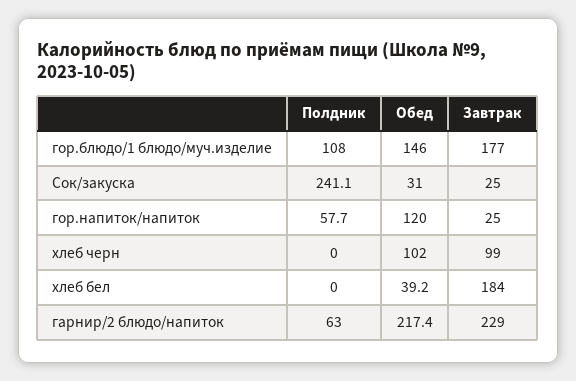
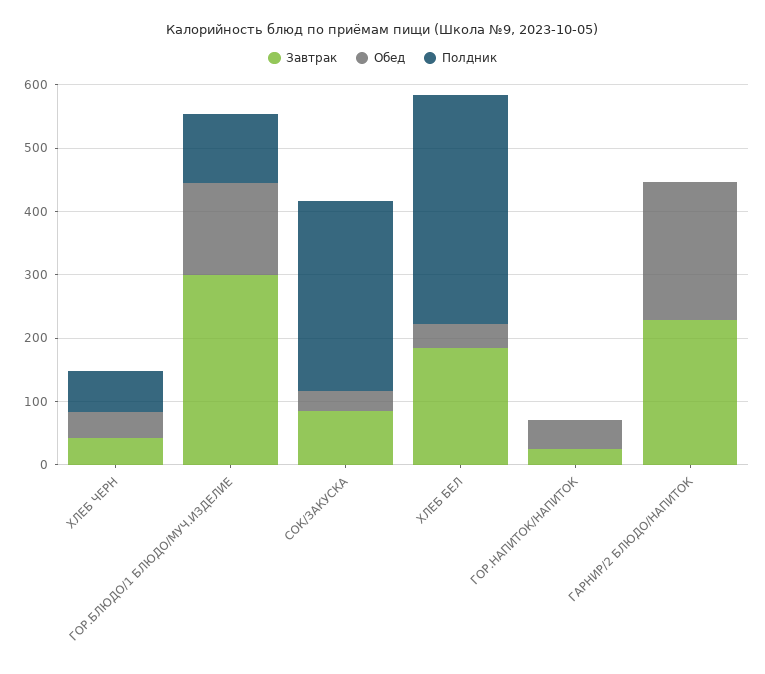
  {
    "Полдник": {
      "гор.блюдо/1 блюдо/муч.изделие": 108,
-     "Сок/закуска": 241.1,
+     "Сок/закуска": 300,
-     "гор.напиток/напиток": 57.7,
+     "гор.напиток/напиток": 0,
-     "хлеб черн": 0,
+     "хлеб черн": 60,
-     "хлеб бел": 0,
+     "хлеб бел": 360,
-     "гарнир/2 блюдо/напиток": 63
+     "гарнир/2 блюдо/напиток": 0
    },
    "Обед": {
      "гор.блюдо/1 блюдо/муч.изделие": 146,
      "Сок/закуска": 31,
-     "гор.напиток/напиток": 120,
+     "гор.напиток/напиток": 40,
-     "хлеб черн": 102,
+     "хлеб черн": 40,
      "хлеб бел": 39.2,
      "гарнир/2 блюдо/напиток": 217.4
    },
    "Завтрак": {
-     "гор.блюдо/1 блюдо/муч.изделие": 177,
+     "гор.блюдо/1 блюдо/муч.изделие": 300,
-     "Сок/закуска": 25,
+     "Сок/закуска": 80,
      "гор.напиток/напиток": 25,
-     "хлеб черн": 99,
+     "хлеб черн": 40,
      "хлеб бел": 184,
      "гарнир/2 блюдо/напиток": 229
    }
  }

